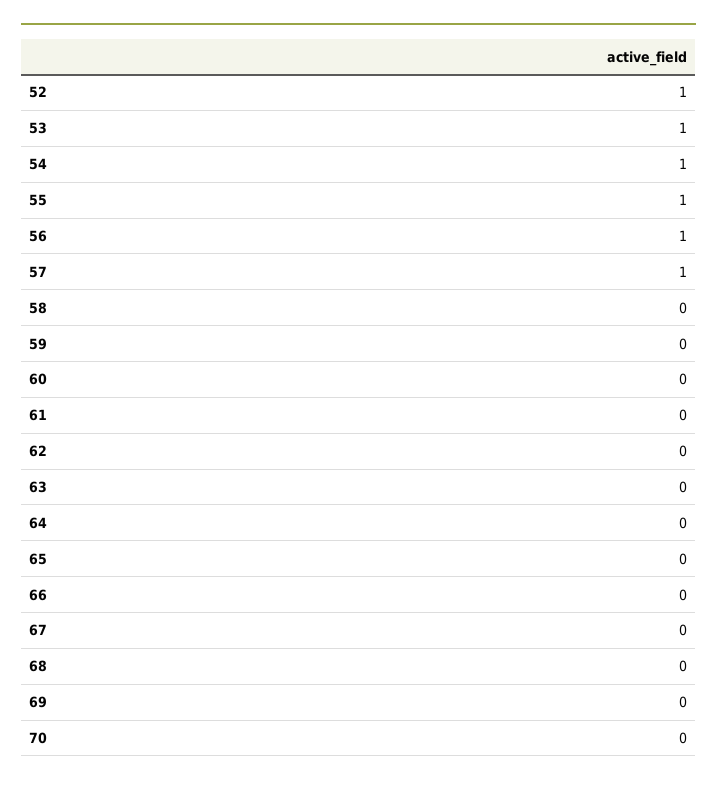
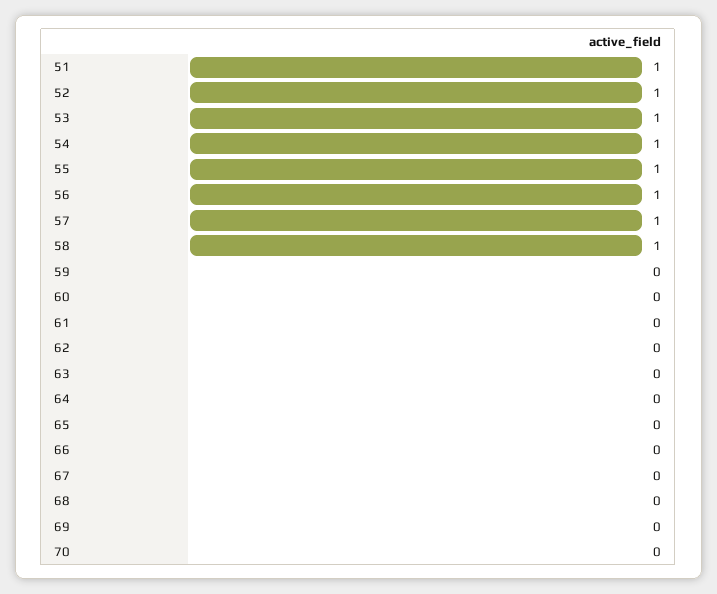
  {
    "52": 1,
    "53": 1,
    "54": 1,
    "55": 1,
    "56": 1,
    "57": 1,
-   "58": 0,
+   "58": 1,
    "59": 0,
    "60": 0,
    "61": 0,
    "62": 0,
    "63": 0,
    "64": 0,
    "65": 0,
    "66": 0,
    "67": 0,
    "68": 0,
    "69": 0,
-   "70": 0
+   "70": 0,
+   "51": 1
  }

